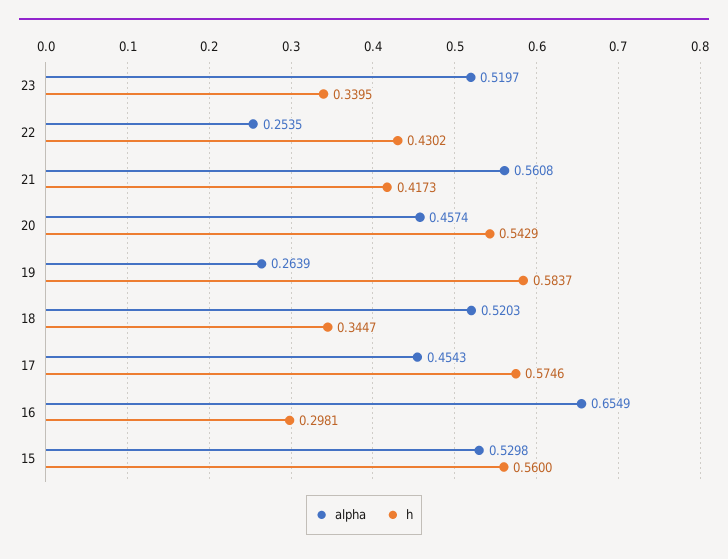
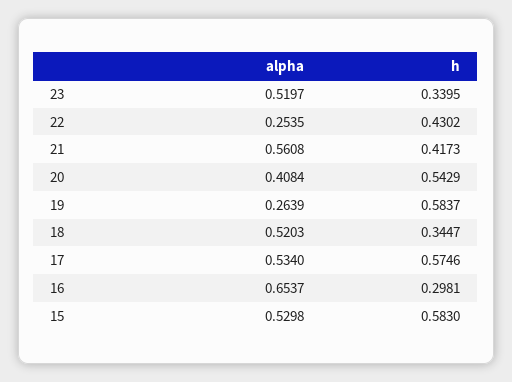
  {
    "alpha": {
      "23": 0.5197,
      "22": 0.2535,
      "21": 0.5608,
-     "20": 0.4574,
+     "20": 0.4084,
      "19": 0.2639,
      "18": 0.5203,
-     "17": 0.4543,
+     "17": 0.534,
-     "16": 0.6549,
+     "16": 0.6537,
      "15": 0.5298
    },
    "h": {
      "23": 0.3395,
      "22": 0.4302,
      "21": 0.4173,
      "20": 0.5429,
      "19": 0.5837,
      "18": 0.3447,
      "17": 0.5746,
      "16": 0.2981,
-     "15": 0.56
+     "15": 0.583
    }
  }

